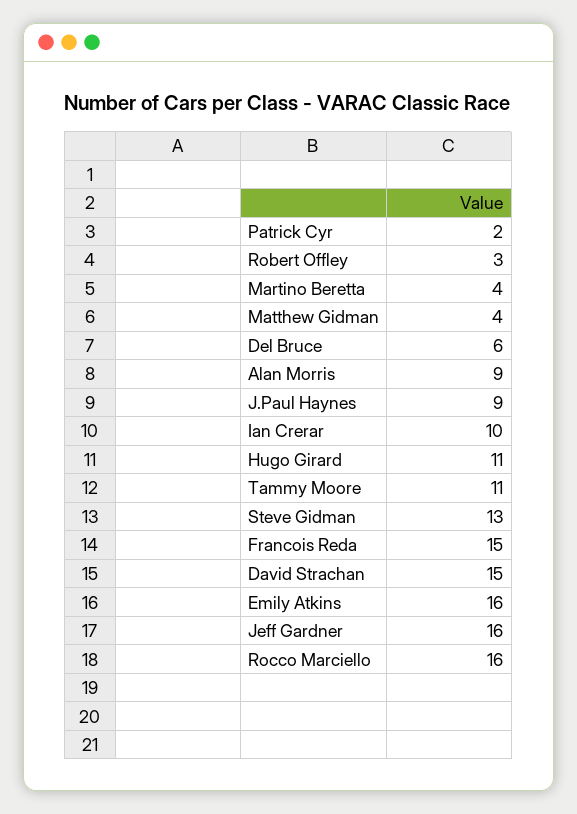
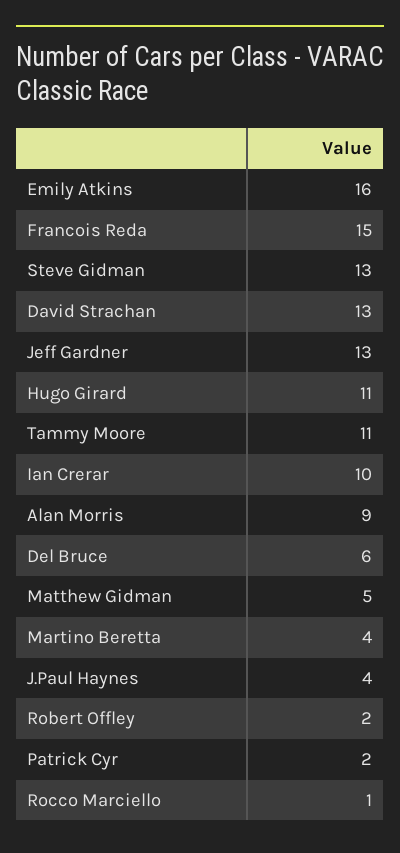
  {
    "Patrick Cyr": 2,
-   "Robert Offley": 3,
+   "Robert Offley": 2,
    "Martino Beretta": 4,
-   "Matthew Gidman": 4,
+   "Matthew Gidman": 5,
    "Del Bruce": 6,
    "Alan Morris": 9,
-   "J.Paul Haynes": 9,
+   "J.Paul Haynes": 4,
    "Ian Crerar": 10,
    "Hugo Girard": 11,
    "Tammy Moore": 11,
    "Steve Gidman": 13,
    "Francois Reda": 15,
-   "David Strachan": 15,
+   "David Strachan": 13,
    "Emily Atkins": 16,
-   "Jeff Gardner": 16,
+   "Jeff Gardner": 13,
-   "Rocco Marciello": 16
+   "Rocco Marciello": 1
  }

